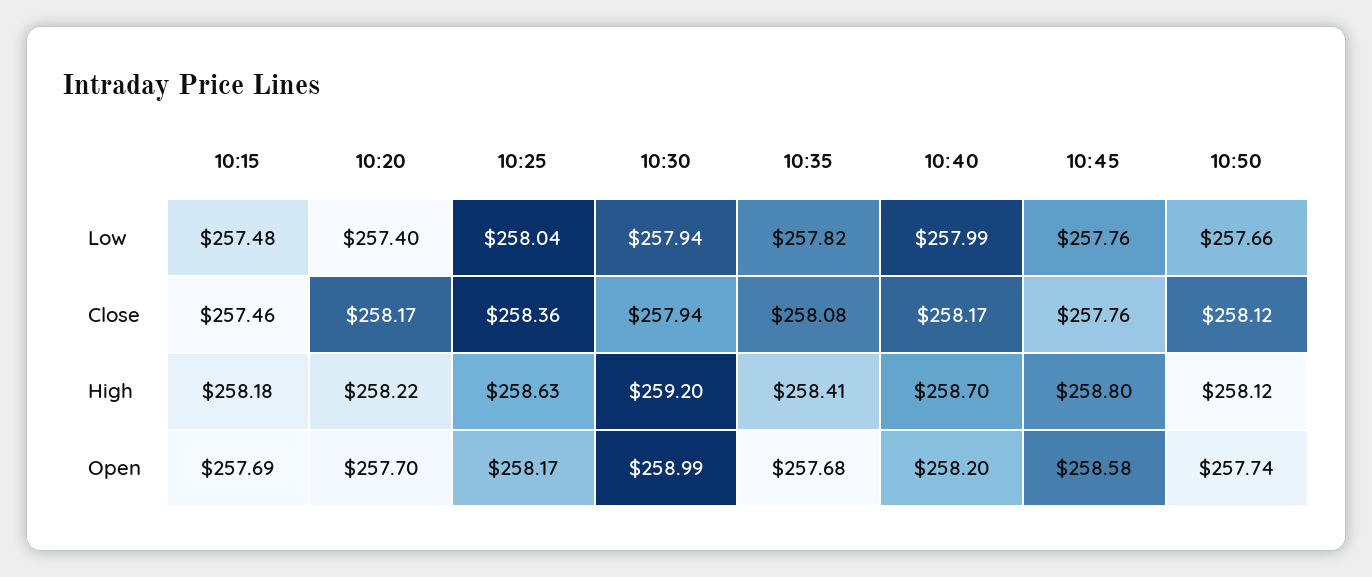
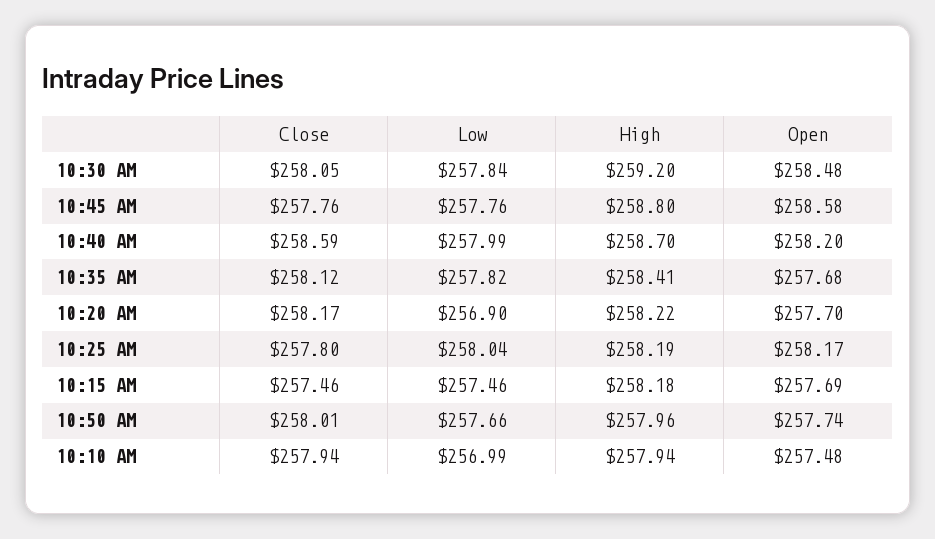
  {
    "10:15": {
-     "Low": 257.48,
+     "Low": 257.46,
      "Close": 257.46,
      "High": 258.18,
      "Open": 257.69
    },
    "10:20": {
-     "Low": 257.4,
+     "Low": 256.9,
      "Close": 258.17,
      "High": 258.22,
      "Open": 257.7
    },
    "10:25": {
      "Low": 258.04,
-     "Close": 258.36,
+     "Close": 257.8,
-     "High": 258.63,
+     "High": 258.19,
      "Open": 258.17
    },
    "10:30": {
-     "Low": 257.94,
+     "Low": 257.84,
-     "Close": 257.94,
+     "Close": 258.05,
      "High": 259.2,
-     "Open": 258.99
+     "Open": 258.48
    },
    "10:35": {
      "Low": 257.82,
-     "Close": 258.08,
+     "Close": 258.12,
      "High": 258.41,
      "Open": 257.68
    },
    "10:40": {
      "Low": 257.99,
-     "Close": 258.17,
+     "Close": 258.59,
      "High": 258.7,
      "Open": 258.2
    },
    "10:45": {
      "Low": 257.76,
      "Close": 257.76,
      "High": 258.8,
      "Open": 258.58
    },
    "10:50": {
      "Low": 257.66,
-     "Close": 258.12,
+     "Close": 258.01,
-     "High": 258.12,
+     "High": 257.96,
      "Open": 257.74
-   }
+   },
+   "10:10 AM": {
+     "Close": 257.94,
+     "Low": 256.99,
+     "High": 257.94,
+     "Open": 257.48
+   }
  }

